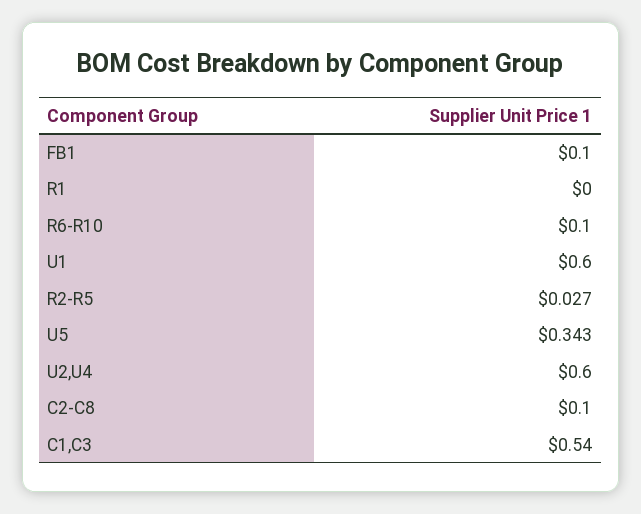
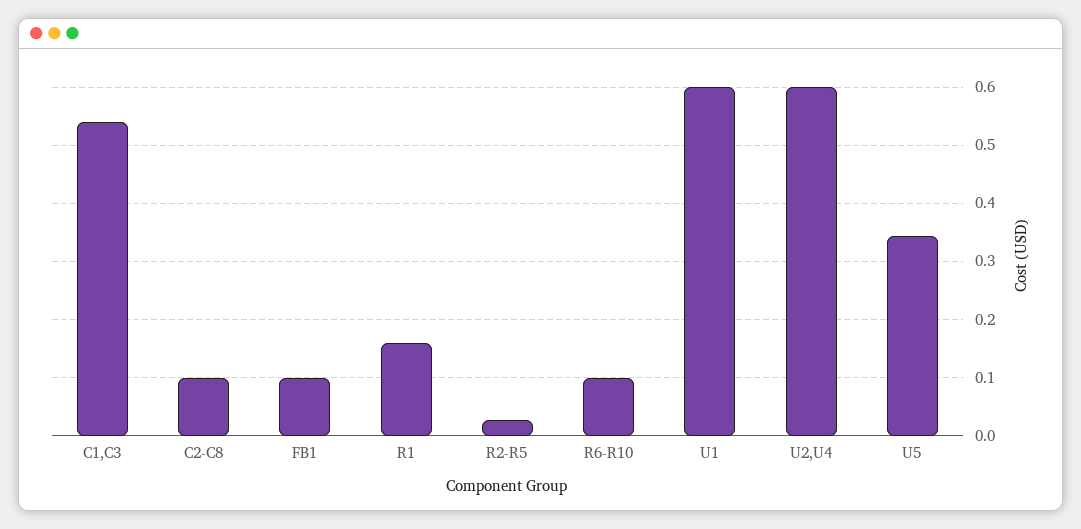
  {
    "FB1": 0.1,
-   "R1": 0,
+   "R1": 0.16,
    "R6-R10": 0.1,
    "U1": 0.6,
    "R2-R5": 0.027,
    "U5": 0.343,
    "U2,U4": 0.6,
    "C2-C8": 0.1,
    "C1,C3": 0.54
  }

